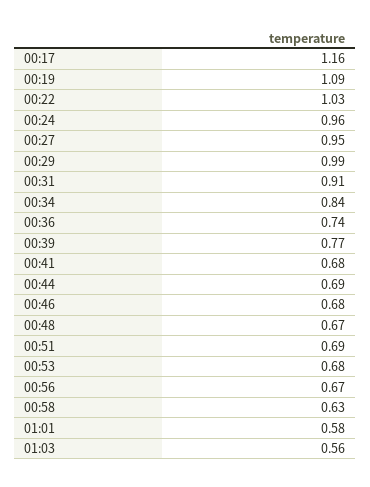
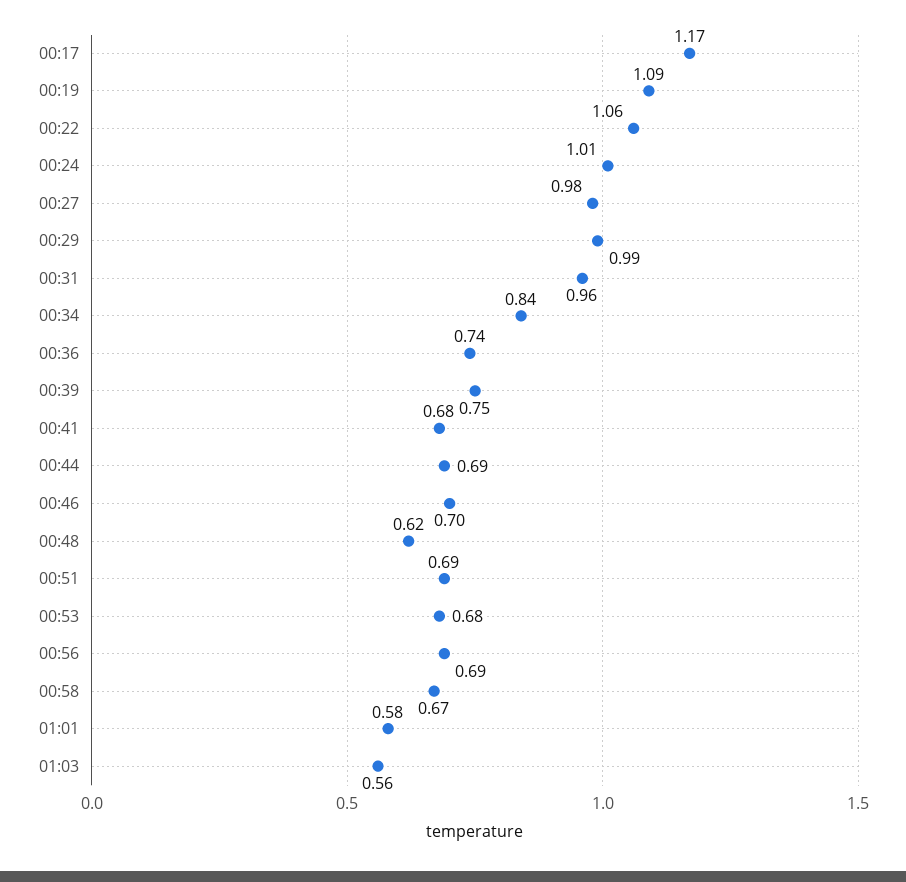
  {
-   "00:17": 1.16,
+   "00:17": 1.17,
    "00:19": 1.09,
-   "00:22": 1.03,
+   "00:22": 1.06,
-   "00:24": 0.96,
+   "00:24": 1.01,
-   "00:27": 0.95,
+   "00:27": 0.98,
    "00:29": 0.99,
-   "00:31": 0.91,
+   "00:31": 0.96,
    "00:34": 0.84,
    "00:36": 0.74,
-   "00:39": 0.77,
+   "00:39": 0.75,
    "00:41": 0.68,
    "00:44": 0.69,
-   "00:46": 0.68,
+   "00:46": 0.7,
-   "00:48": 0.67,
+   "00:48": 0.62,
    "00:51": 0.69,
    "00:53": 0.68,
-   "00:56": 0.67,
+   "00:56": 0.69,
-   "00:58": 0.63,
+   "00:58": 0.67,
    "01:01": 0.58,
    "01:03": 0.56
  }

